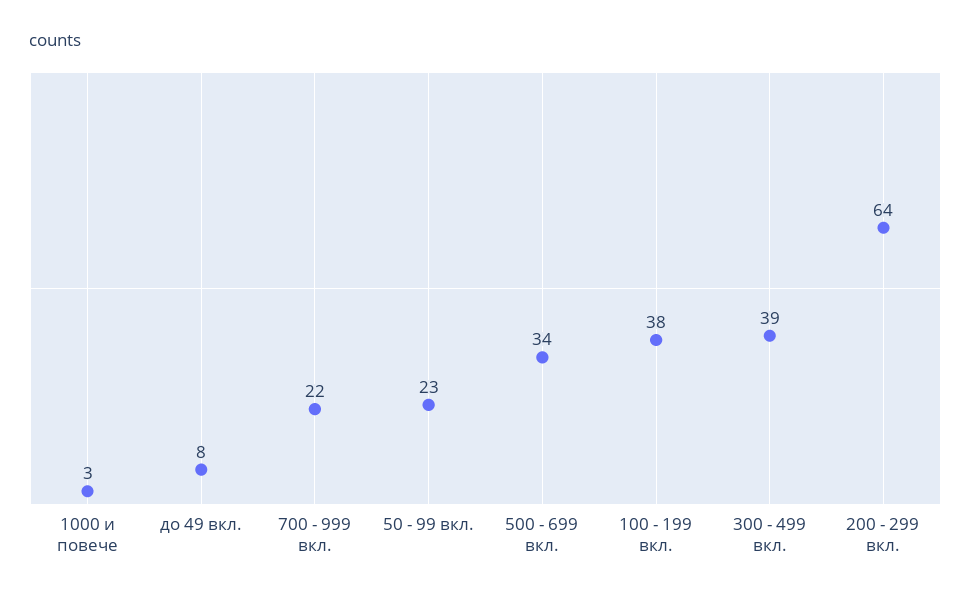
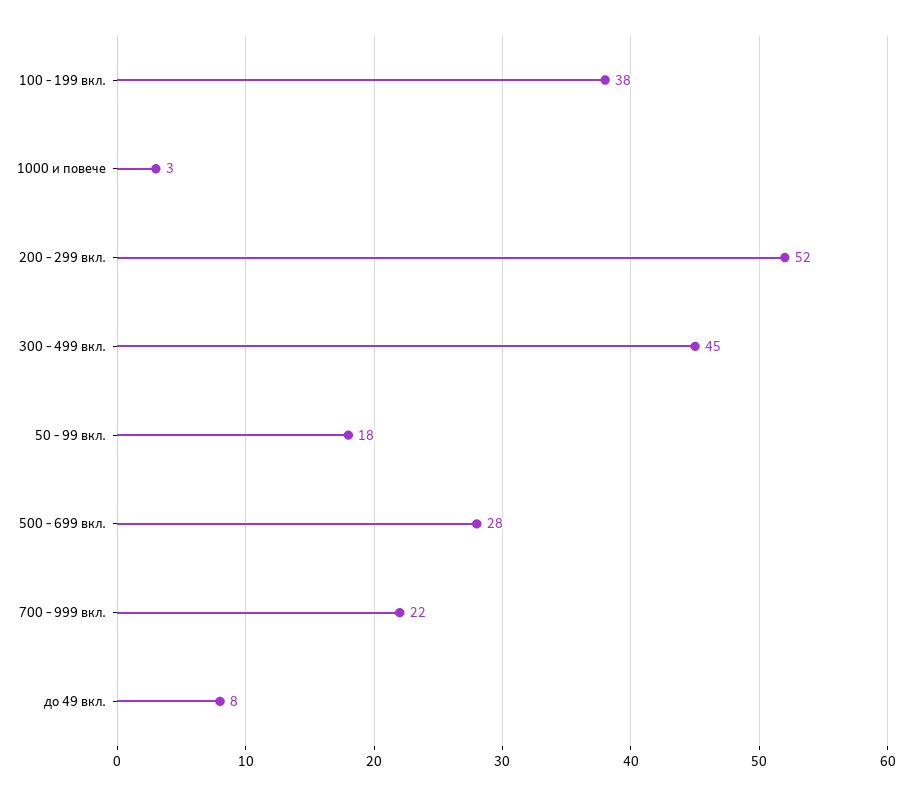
  {
    "1000 и повече": 3,
    "до 49 вкл.": 8,
    "700 - 999 вкл.": 22,
-   "50 - 99 вкл.": 23,
+   "50 - 99 вкл.": 18,
-   "500 - 699 вкл.": 34,
+   "500 - 699 вкл.": 28,
    "100 - 199 вкл.": 38,
-   "300 - 499 вкл.": 39,
+   "300 - 499 вкл.": 45,
-   "200 - 299 вкл.": 64
+   "200 - 299 вкл.": 52
  }

